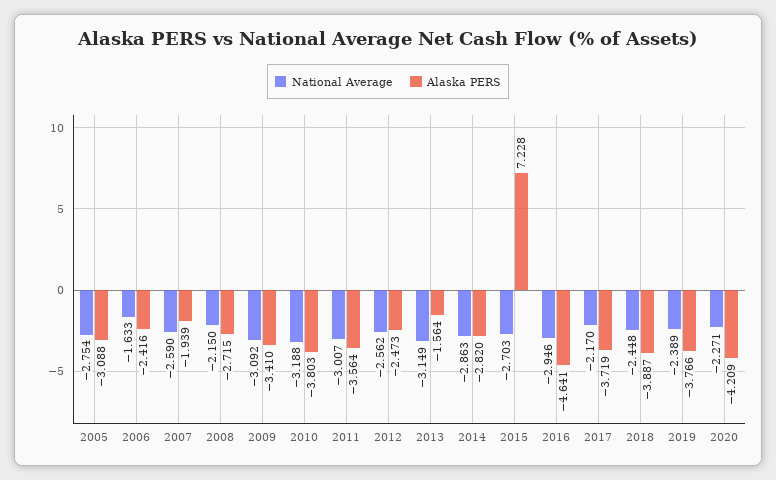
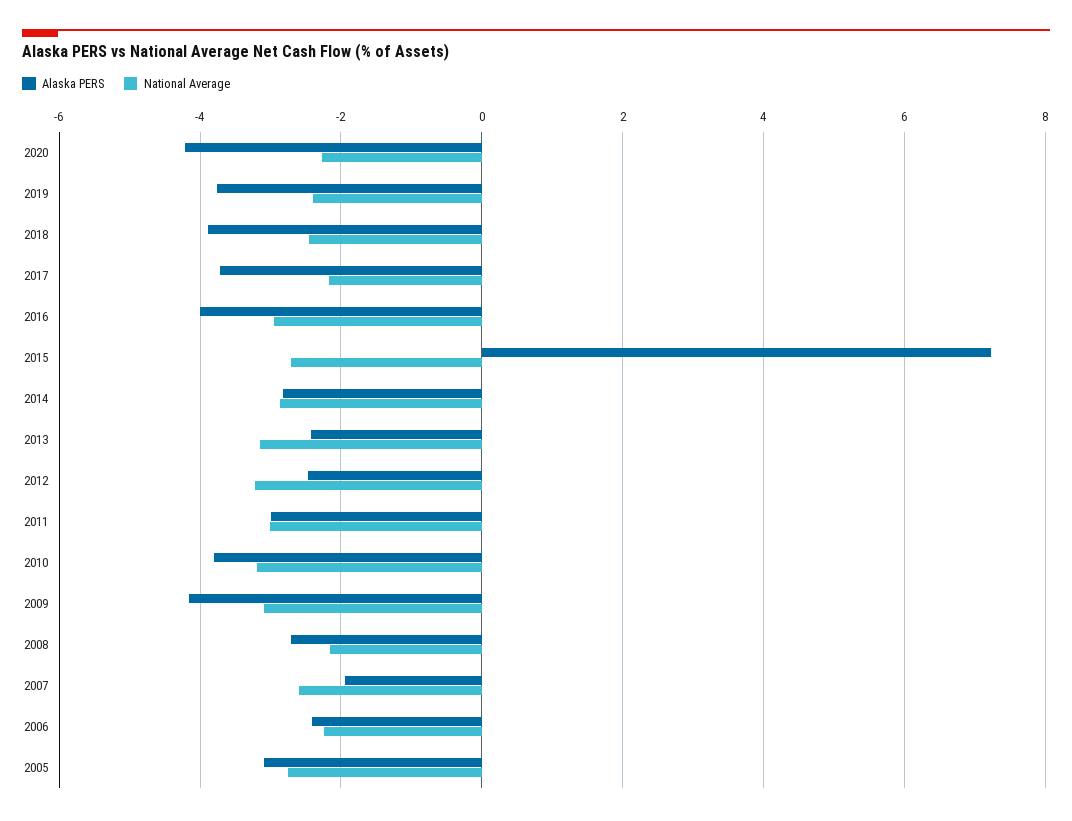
  {
    "National Average": {
      "2005": -2.754,
-     "2006": -1.633,
+     "2006": -2.2,
      "2007": -2.59,
      "2008": -2.15,
      "2009": -3.092,
      "2010": -3.188,
      "2011": -3.007,
-     "2012": -2.562,
+     "2012": -3.2,
      "2013": -3.149,
      "2014": -2.863,
      "2015": -2.703,
      "2016": -2.946,
      "2017": -2.17,
      "2018": -2.448,
      "2019": -2.389,
      "2020": -2.271
    },
    "Alaska PERS": {
      "2005": -3.088,
      "2006": -2.416,
      "2007": -1.939,
      "2008": -2.715,
-     "2009": -3.41,
+     "2009": -4.2,
      "2010": -3.803,
-     "2011": -3.564,
+     "2011": -3,
      "2012": -2.473,
-     "2013": -1.564,
+     "2013": -2.4,
      "2014": -2.82,
      "2015": 7.228,
-     "2016": -4.641,
+     "2016": -4,
      "2017": -3.719,
      "2018": -3.887,
      "2019": -3.766,
      "2020": -4.209
    }
  }

